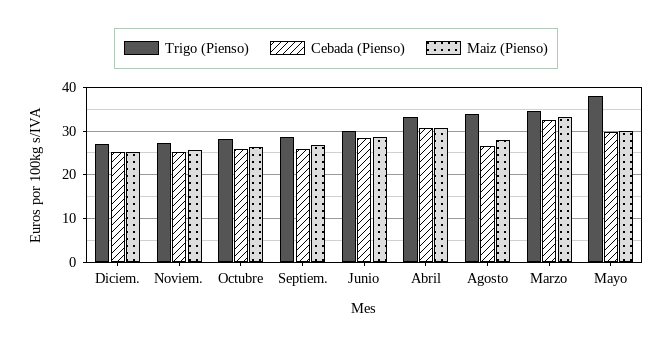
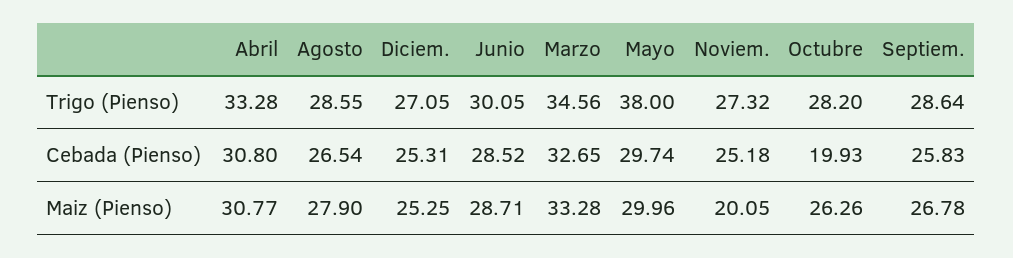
  {
    "Trigo (Pienso)": {
      "Diciem.": 27.05,
      "Noviem.": 27.32,
      "Octubre": 28.2,
      "Septiem.": 28.64,
      "Junio": 30.05,
      "Abril": 33.28,
-     "Agosto": 34,
+     "Agosto": 28.55,
      "Marzo": 34.56,
      "Mayo": 38
    },
    "Cebada (Pienso)": {
      "Diciem.": 25.31,
      "Noviem.": 25.18,
-     "Octubre": 26,
+     "Octubre": 19.93,
      "Septiem.": 25.83,
      "Junio": 28.52,
      "Abril": 30.8,
      "Agosto": 26.54,
      "Marzo": 32.65,
      "Mayo": 29.74
    },
    "Maiz (Pienso)": {
      "Diciem.": 25.25,
-     "Noviem.": 26,
+     "Noviem.": 20.05,
      "Octubre": 26.26,
      "Septiem.": 26.78,
      "Junio": 28.71,
      "Abril": 30.77,
      "Agosto": 27.9,
      "Marzo": 33.28,
      "Mayo": 29.96
    }
  }

